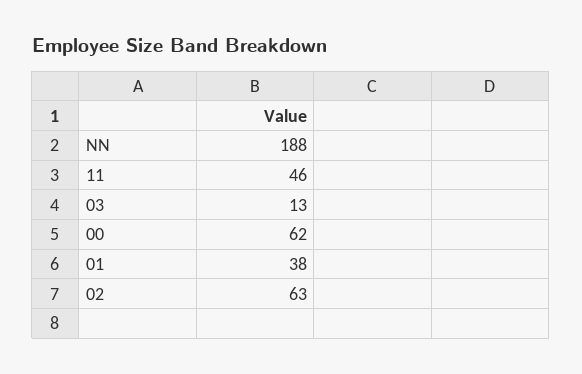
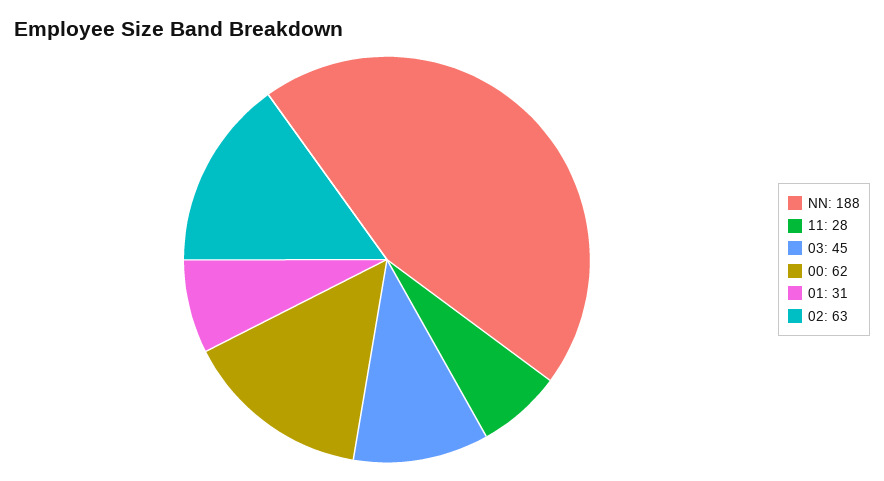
  {
    "NN": 188,
-   "11": 46,
+   "11": 28,
-   "03": 13,
+   "03": 45,
    "00": 62,
-   "01": 38,
+   "01": 31,
    "02": 63
  }

